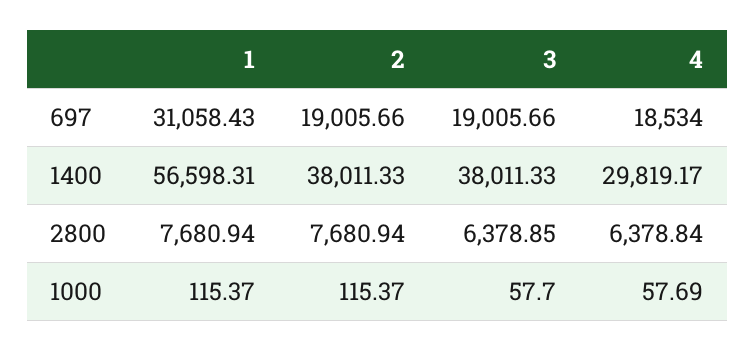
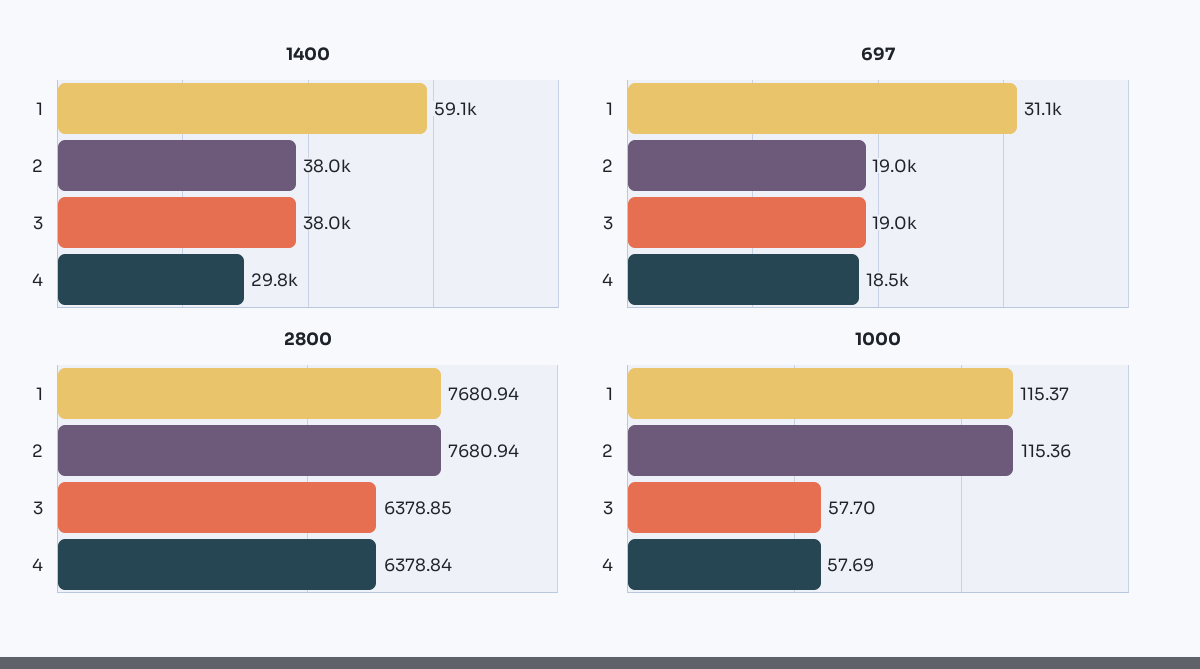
  {
    "697": {
      "1": 31058.43,
      "2": 19005.66,
      "3": 19005.66,
      "4": 18534
    },
    "1400": {
-     "1": 56598.31,
+     "1": 59100,
      "2": 38011.33,
      "3": 38011.33,
      "4": 29819.17
    },
    "2800": {
      "1": 7680.94,
      "2": 7680.94,
      "3": 6378.85,
      "4": 6378.84
    },
    "1000": {
      "1": 115.37,
-     "2": 115.37,
+     "2": 115.36,
      "3": 57.7,
      "4": 57.69
    }
  }

